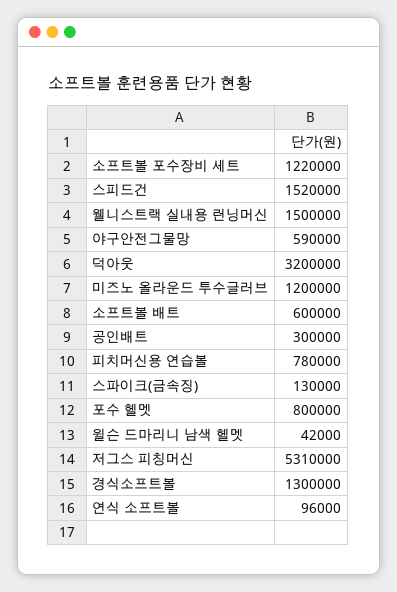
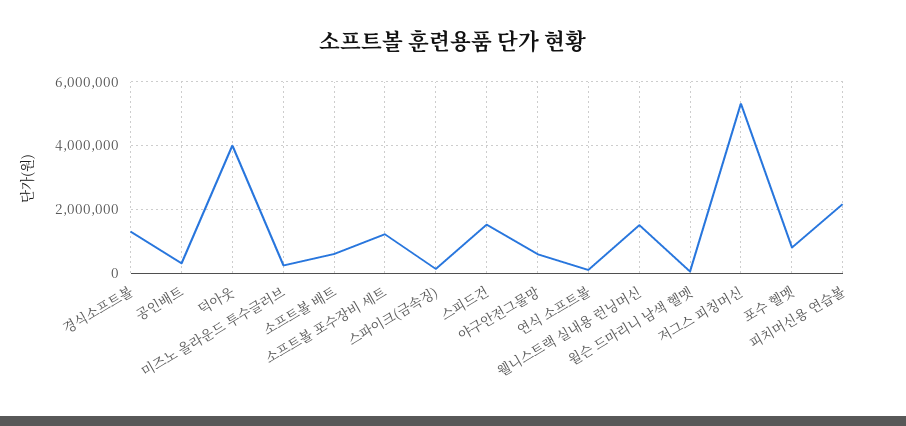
  {
    "소프트볼 포수장비 세트": 1220000,
    "스피드건": 1520000,
    "웰니스트랙 실내용 런닝머신": 1500000,
    "야구안전그물망": 590000,
-   "덕아웃": 3200000,
+   "덕아웃": 4000000,
-   "미즈노 올라운드 투수글러브": 1200000,
+   "미즈노 올라운드 투수글러브": 200000,
    "소프트볼 배트": 600000,
    "공인배트": 300000,
-   "피치머신용 연습볼": 780000,
+   "피치머신용 연습볼": 2200000,
    "스파이크(금속징)": 130000,
    "포수 헬멧": 800000,
    "윌슨 드마리니 남색 헬멧": 42000,
    "저그스 피칭머신": 5310000,
    "경식소프트볼": 1300000,
    "연식 소프트볼": 96000
  }

